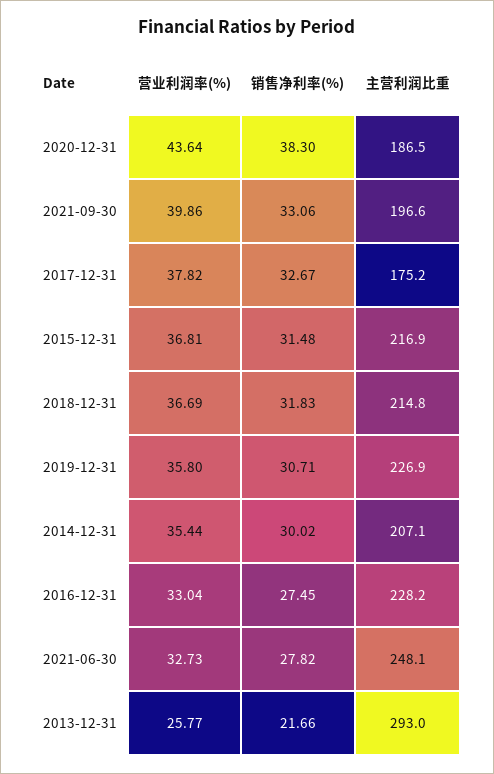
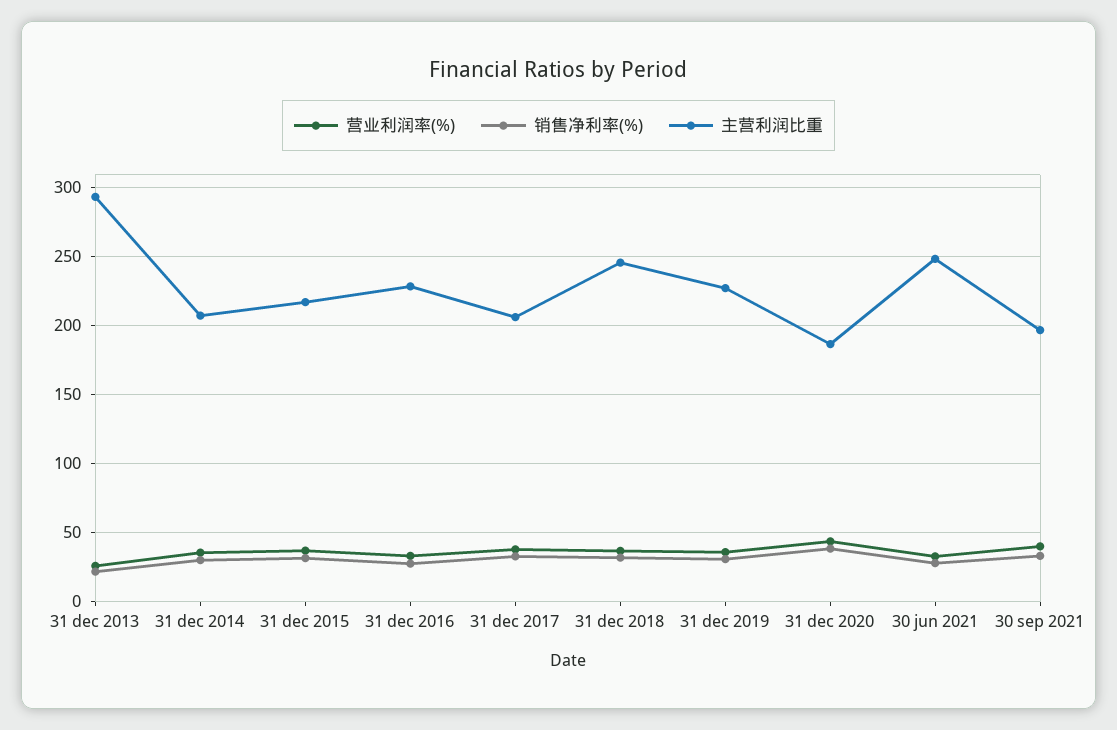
  {
    "营业利润率(%)": {
      "2020-12-31": 43.64,
      "2021-09-30": 39.86,
      "2017-12-31": 37.82,
      "2015-12-31": 36.81,
      "2018-12-31": 36.69,
      "2019-12-31": 35.8,
      "2014-12-31": 35.44,
      "2016-12-31": 33.04,
      "2021-06-30": 32.73,
      "2013-12-31": 25.77
    },
    "销售净利率(%)": {
      "2020-12-31": 38.3,
      "2021-09-30": 33.06,
      "2017-12-31": 32.67,
      "2015-12-31": 31.48,
      "2018-12-31": 31.83,
      "2019-12-31": 30.71,
      "2014-12-31": 30.02,
      "2016-12-31": 27.45,
      "2021-06-30": 27.82,
      "2013-12-31": 21.66
    },
    "主营利润比重": {
      "2020-12-31": 186.5,
      "2021-09-30": 196.6,
-     "2017-12-31": 175.2,
+     "2017-12-31": 205,
      "2015-12-31": 216.9,
-     "2018-12-31": 214.8,
+     "2018-12-31": 245,
      "2019-12-31": 226.9,
      "2014-12-31": 207.1,
      "2016-12-31": 228.2,
      "2021-06-30": 248.1,
      "2013-12-31": 293
    }
  }

